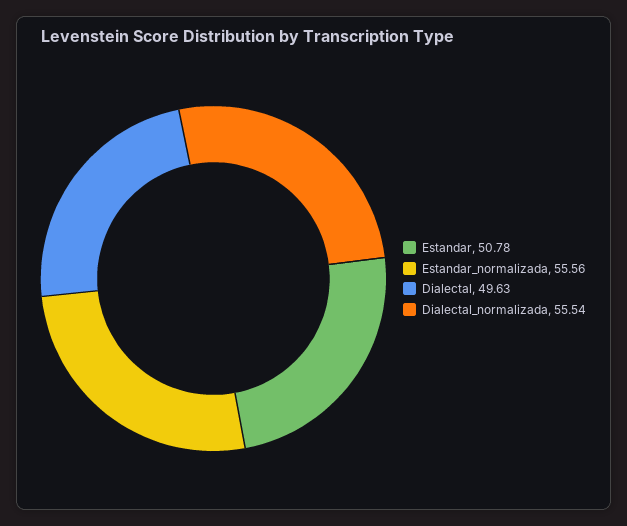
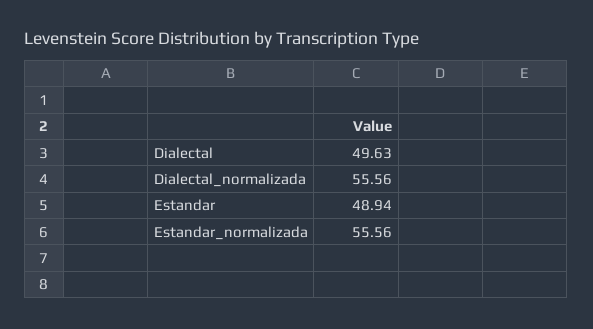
  {
-   "Estandar": 50.78,
+   "Estandar": 48.94,
    "Estandar_normalizada": 55.56,
    "Dialectal": 49.63,
-   "Dialectal_normalizada": 55.54
+   "Dialectal_normalizada": 55.56
  }

